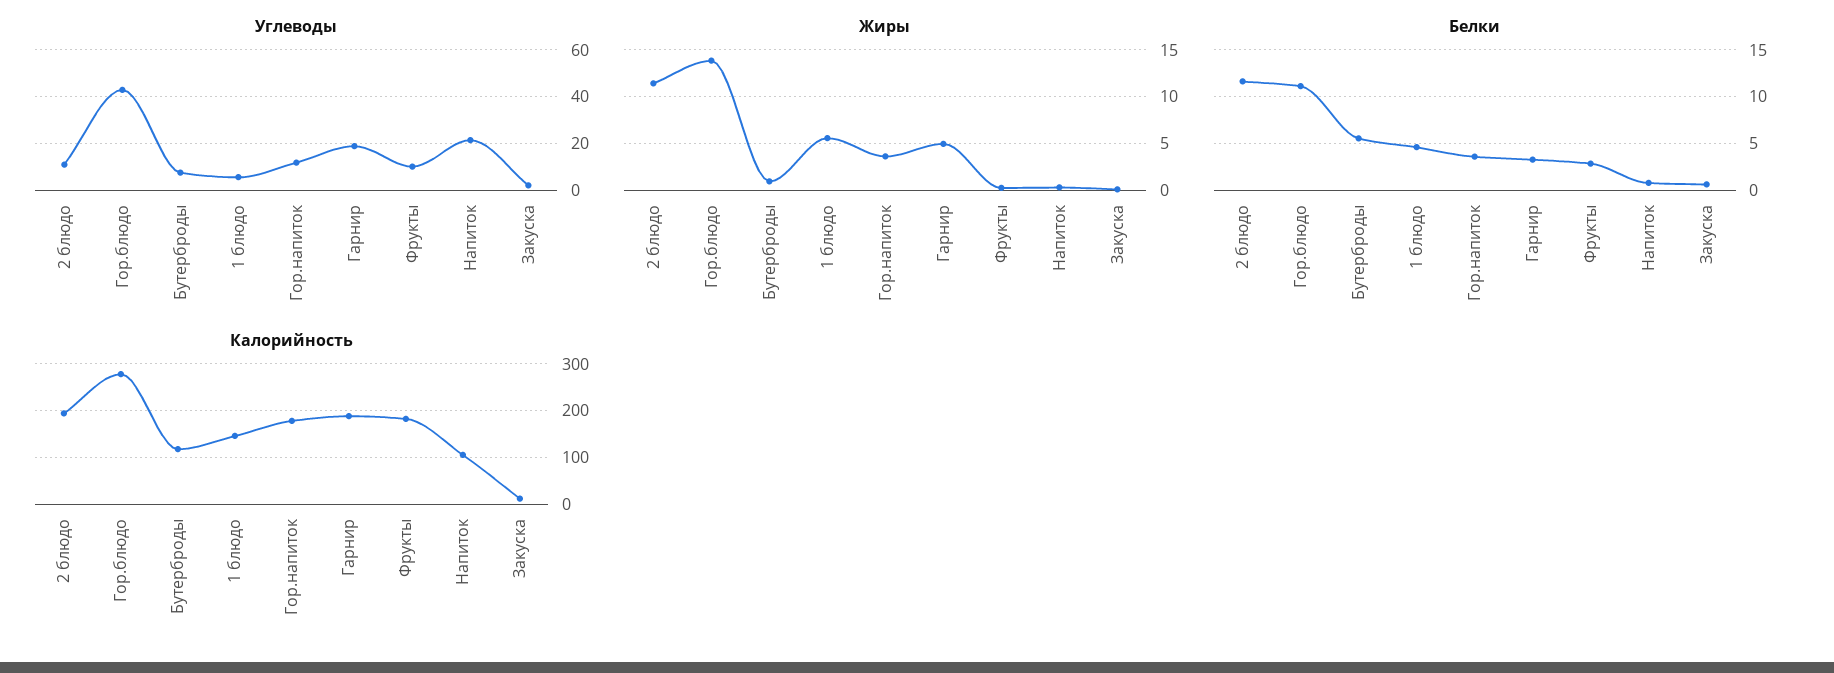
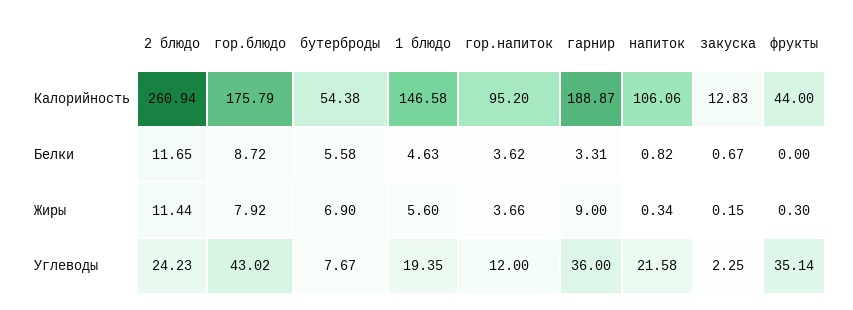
  {
    "Углеводы": {
-     "2 блюдо": 10,
+     "2 блюдо": 24.23,
      "Гор.блюдо": 43.02,
      "Бутерброды": 7.67,
-     "1 блюдо": 5,
+     "1 блюдо": 19.35,
      "Гор.напиток": 12,
-     "Гарнир": 20,
+     "Гарнир": 36,
-     "Фрукты": 10,
+     "Фрукты": 35.14,
      "Напиток": 21.58,
      "Закуска": 2.25
    },
    "Жиры": {
      "2 блюдо": 11.44,
-     "Гор.блюдо": 14,
+     "Гор.блюдо": 7.92,
-     "Бутерброды": 1,
+     "Бутерброды": 6.9,
      "1 блюдо": 5.6,
      "Гор.напиток": 3.66,
-     "Гарнир": 5,
+     "Гарнир": 9,
      "Фрукты": 0.3,
      "Напиток": 0.34,
      "Закуска": 0.15
    },
    "Белки": {
      "2 блюдо": 11.65,
-     "Гор.блюдо": 11,
+     "Гор.блюдо": 8.72,
      "Бутерброды": 5.58,
      "1 блюдо": 4.63,
      "Гор.напиток": 3.62,
      "Гарнир": 3.31,
-     "Фрукты": 3,
+     "Фрукты": 0,
      "Напиток": 0.82,
      "Закуска": 0.67
    },
    "Калорийность": {
-     "2 блюдо": 200,
+     "2 блюдо": 260.94,
-     "Гор.блюдо": 280,
+     "Гор.блюдо": 175.79,
-     "Бутерброды": 120,
+     "Бутерброды": 54.38,
      "1 блюдо": 146.58,
-     "Гор.напиток": 180,
+     "Гор.напиток": 95.2,
      "Гарнир": 188.87,
-     "Фрукты": 180,
+     "Фрукты": 44,
      "Напиток": 106.06,
      "Закуска": 12.83
    }
  }

